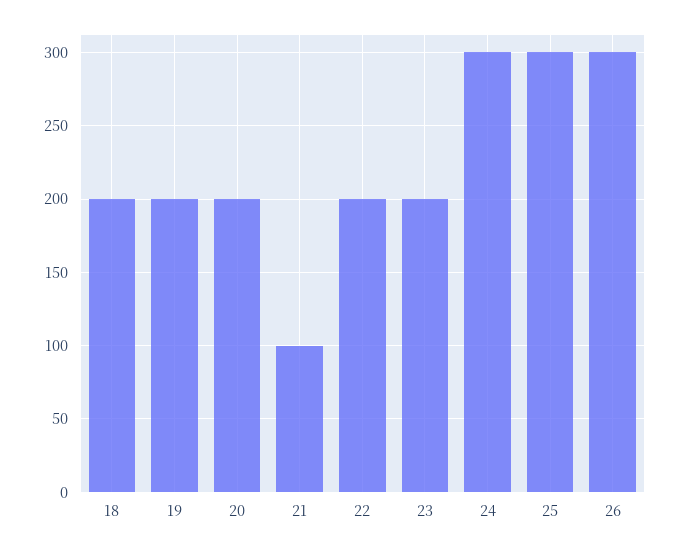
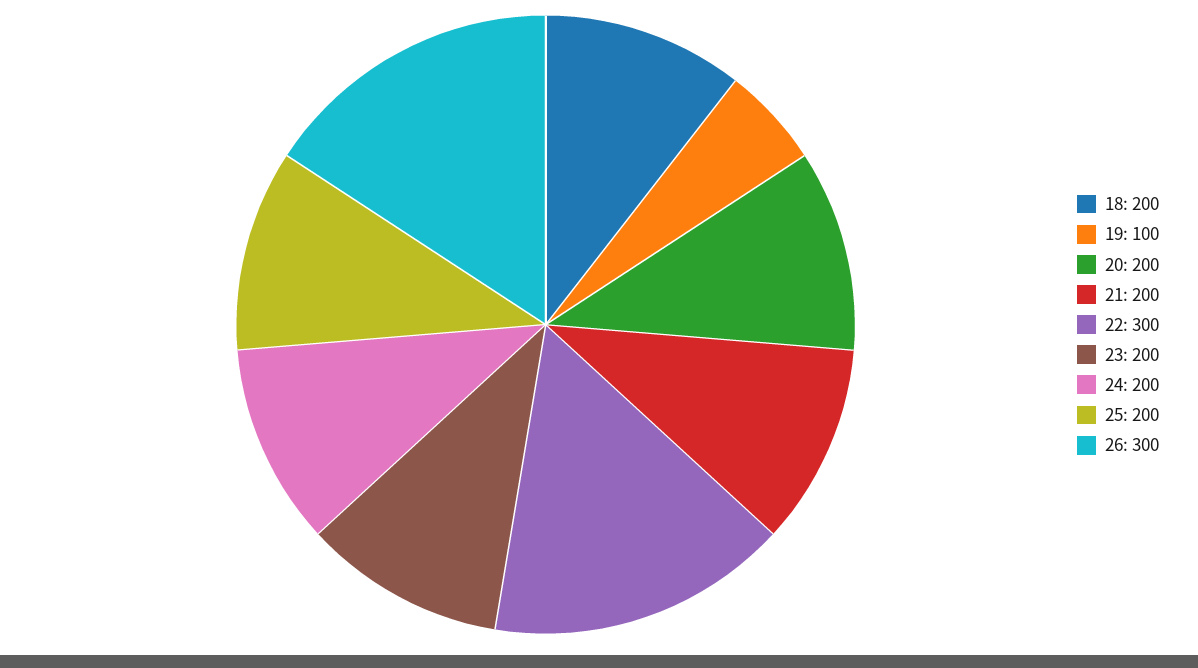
  {
    "18": 200,
-   "19": 200,
+   "19": 100,
    "20": 200,
-   "21": 100,
+   "21": 200,
-   "22": 200,
+   "22": 300,
    "23": 200,
-   "24": 300,
+   "24": 200,
-   "25": 300,
+   "25": 200,
    "26": 300
  }

